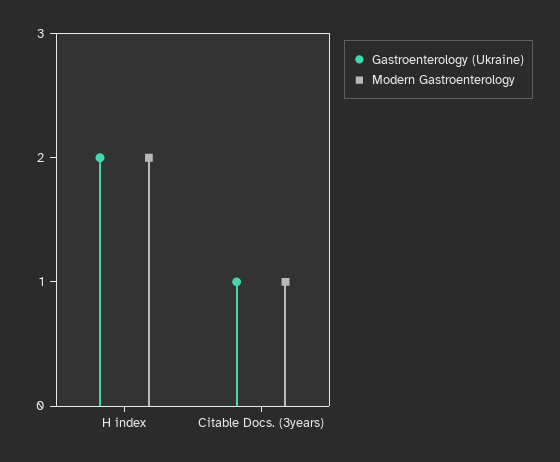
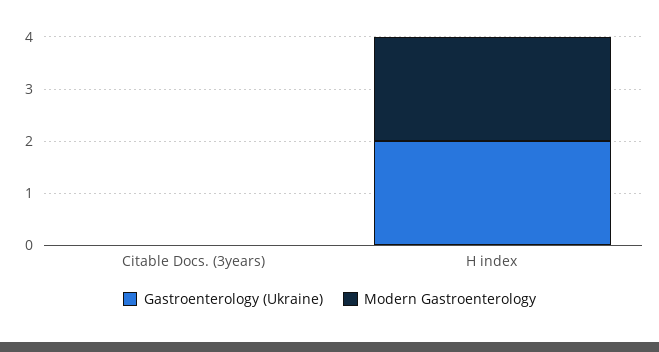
  {
    "Gastroenterology (Ukraine)": {
      "H index": 2,
-     "Citable Docs. (3years)": 1
+     "Citable Docs. (3years)": 0
    },
    "Modern Gastroenterology": {
      "H index": 2,
-     "Citable Docs. (3years)": 1
+     "Citable Docs. (3years)": 0
    }
  }

